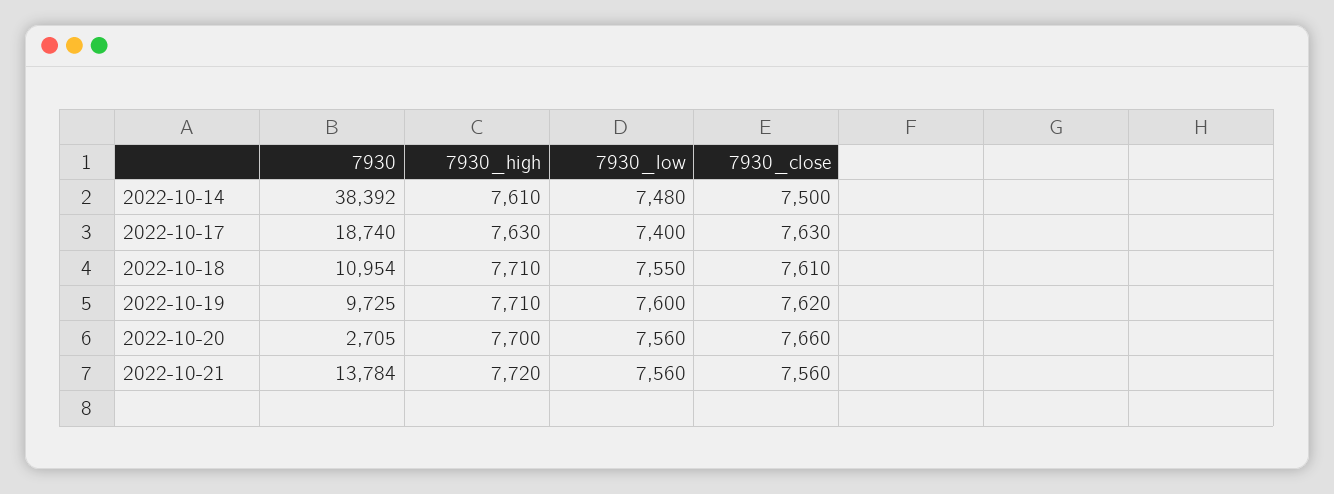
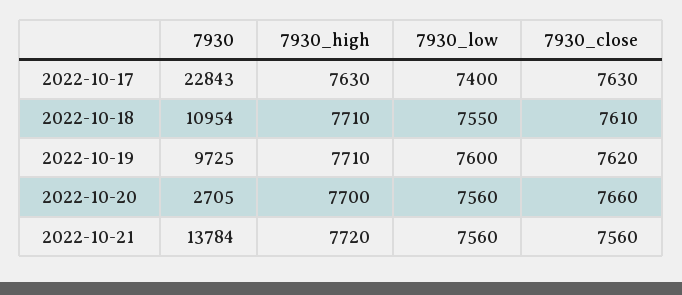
  {
    "7930": {
-     "2022-10-14": 38392,
-     "2022-10-17": 18740,
+     "2022-10-17": 22843,
      "2022-10-18": 10954,
      "2022-10-19": 9725,
      "2022-10-20": 2705,
      "2022-10-21": 13784
    },
    "7930_high": {
-     "2022-10-14": 7610,
      "2022-10-17": 7630,
      "2022-10-18": 7710,
      "2022-10-19": 7710,
      "2022-10-20": 7700,
      "2022-10-21": 7720
    },
    "7930_low": {
-     "2022-10-14": 7480,
      "2022-10-17": 7400,
      "2022-10-18": 7550,
      "2022-10-19": 7600,
      "2022-10-20": 7560,
      "2022-10-21": 7560
    },
    "7930_close": {
-     "2022-10-14": 7500,
      "2022-10-17": 7630,
      "2022-10-18": 7610,
      "2022-10-19": 7620,
      "2022-10-20": 7660,
      "2022-10-21": 7560
    }
  }

